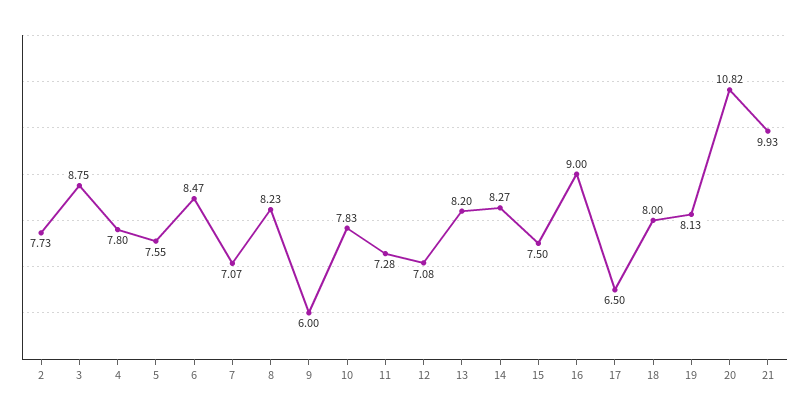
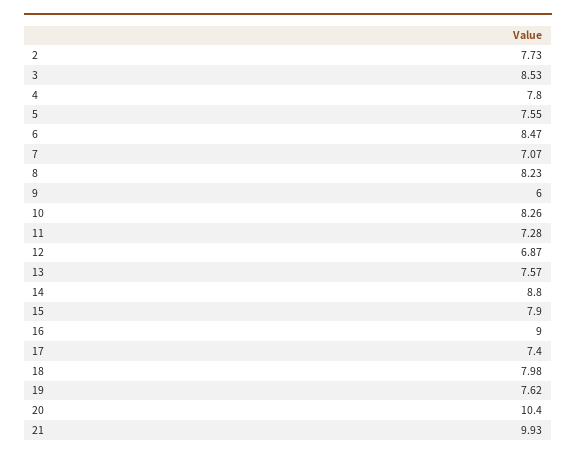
  {
    "2": 7.73,
-   "3": 8.75,
+   "3": 8.53,
    "4": 7.8,
    "5": 7.55,
    "6": 8.47,
    "7": 7.07,
    "8": 8.23,
    "9": 6,
-   "10": 7.83,
+   "10": 8.26,
    "11": 7.28,
-   "12": 7.08,
+   "12": 6.87,
-   "13": 8.2,
+   "13": 7.57,
-   "14": 8.27,
+   "14": 8.8,
-   "15": 7.5,
+   "15": 7.9,
    "16": 9,
-   "17": 6.5,
+   "17": 7.4,
-   "18": 8,
+   "18": 7.98,
-   "19": 8.13,
+   "19": 7.62,
-   "20": 10.82,
+   "20": 10.4,
    "21": 9.93
  }

